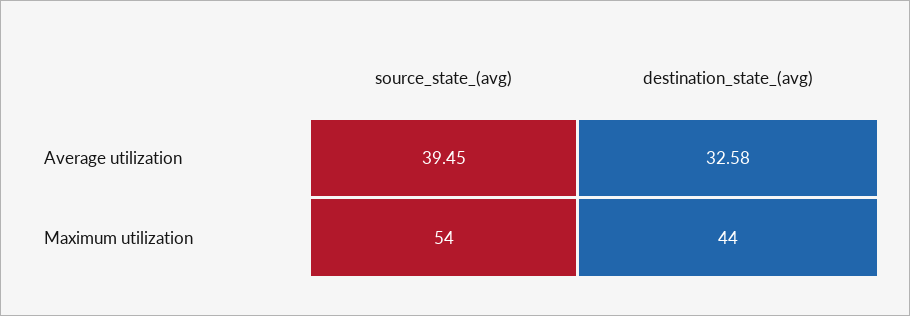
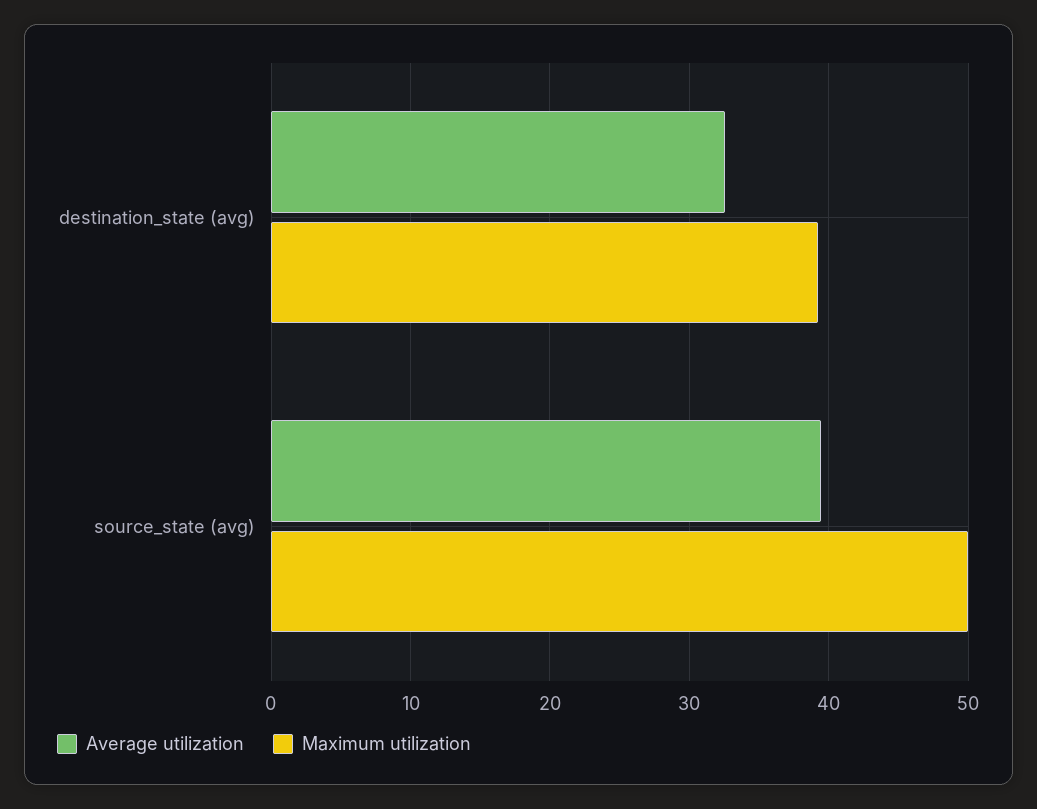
  {
    "Average utilization": {
      "source_state_(avg)": 39.45,
      "destination_state_(avg)": 32.58
    },
    "Maximum utilization": {
-     "source_state_(avg)": 54,
+     "source_state_(avg)": 50,
-     "destination_state_(avg)": 44
+     "destination_state_(avg)": 39
    }
  }

